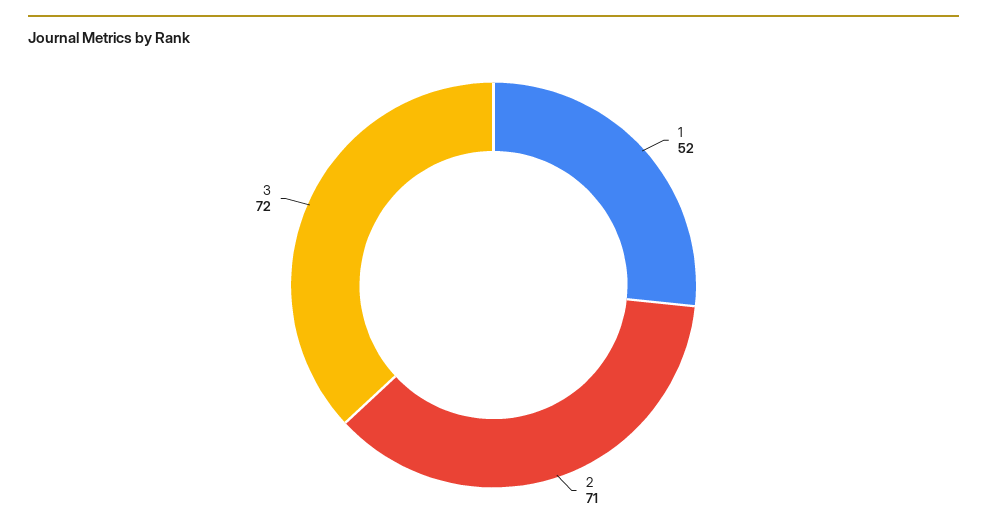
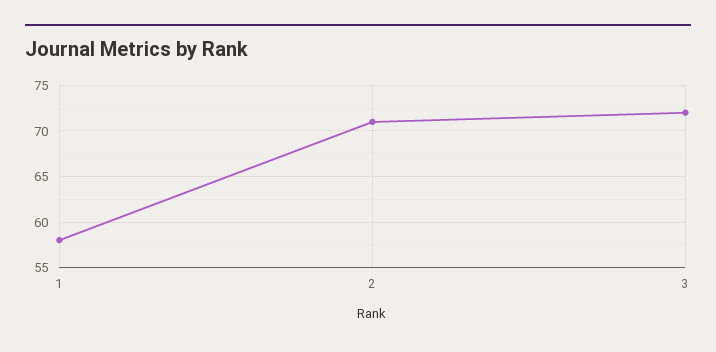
  {
-   "1": 52,
+   "1": 58,
    "2": 71,
    "3": 72
  }

